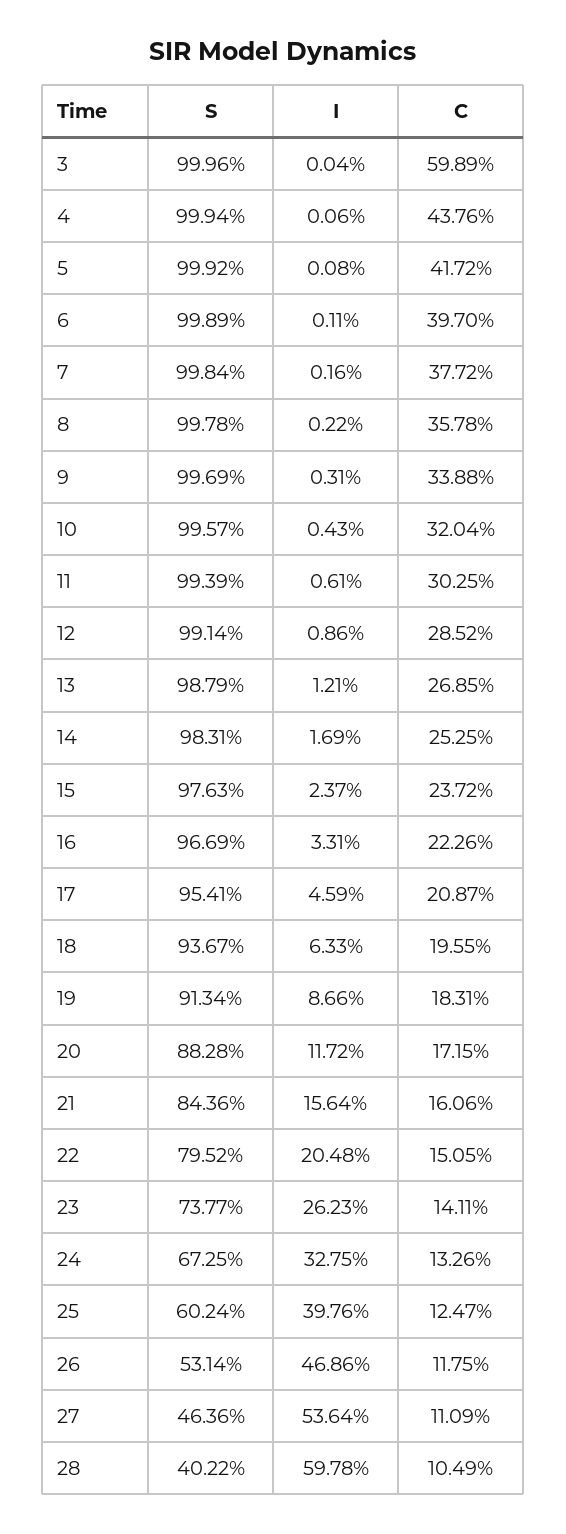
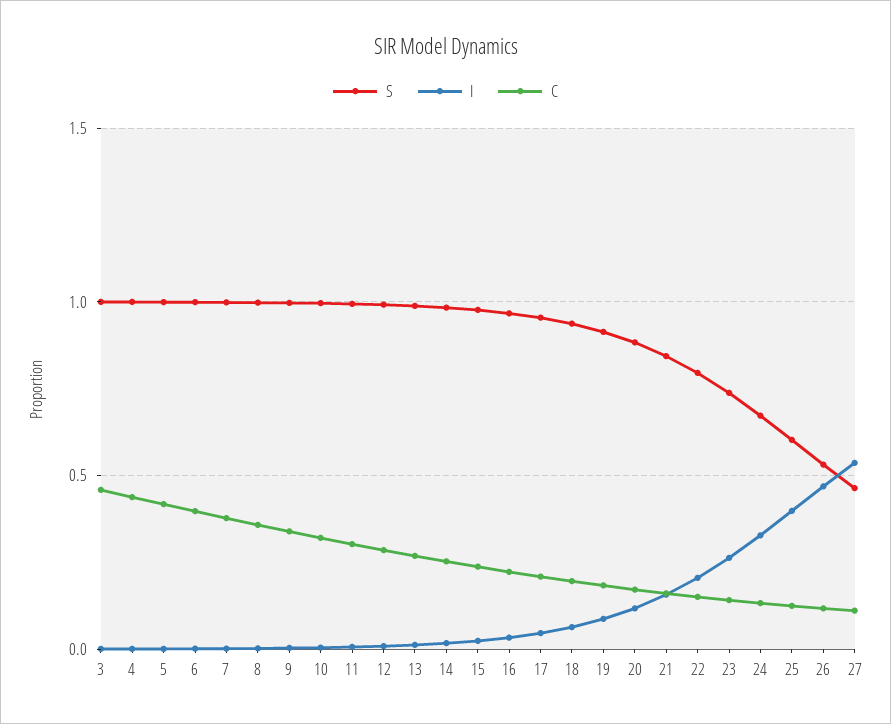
  {
    "S": {
      "3": 0.9996,
      "4": 0.9994,
      "5": 0.9992,
      "6": 0.9989,
      "7": 0.9984,
      "8": 0.9978,
      "9": 0.9969,
      "10": 0.9957,
      "11": 0.9939,
      "12": 0.9914,
      "13": 0.9879,
      "14": 0.9831,
      "15": 0.9763,
      "16": 0.9669,
      "17": 0.9541,
      "18": 0.9367,
      "19": 0.9134,
      "20": 0.8828,
      "21": 0.8436,
      "22": 0.7952,
      "23": 0.7377,
      "24": 0.6725,
      "25": 0.6024,
      "26": 0.5314,
-     "27": 0.4636,
+     "27": 0.4636
-     "28": 0.4022
    },
    "I": {
      "3": 0.0004,
      "4": 0.0006,
      "5": 0.0008,
      "6": 0.0011,
      "7": 0.0016,
      "8": 0.0022,
      "9": 0.0031,
      "10": 0.0043,
      "11": 0.0061,
      "12": 0.0086,
      "13": 0.0121,
      "14": 0.0169,
      "15": 0.0237,
      "16": 0.0331,
      "17": 0.0459,
      "18": 0.0633,
      "19": 0.0866,
      "20": 0.1172,
      "21": 0.1564,
      "22": 0.2048,
      "23": 0.2623,
      "24": 0.3275,
      "25": 0.3976,
      "26": 0.4686,
-     "27": 0.5364,
+     "27": 0.5364
-     "28": 0.5978
    },
    "C": {
-     "3": 0.5989,
+     "3": 0.45,
      "4": 0.4376,
      "5": 0.4172,
      "6": 0.397,
      "7": 0.3772,
      "8": 0.3578,
      "9": 0.3388,
      "10": 0.3204,
      "11": 0.3025,
      "12": 0.2852,
      "13": 0.2685,
      "14": 0.2525,
      "15": 0.2372,
      "16": 0.2226,
      "17": 0.2087,
      "18": 0.1955,
      "19": 0.1831,
      "20": 0.1715,
      "21": 0.1606,
      "22": 0.1505,
      "23": 0.1411,
      "24": 0.1326,
      "25": 0.1247,
      "26": 0.1175,
-     "27": 0.1109,
+     "27": 0.1109
-     "28": 0.1049
    }
  }

